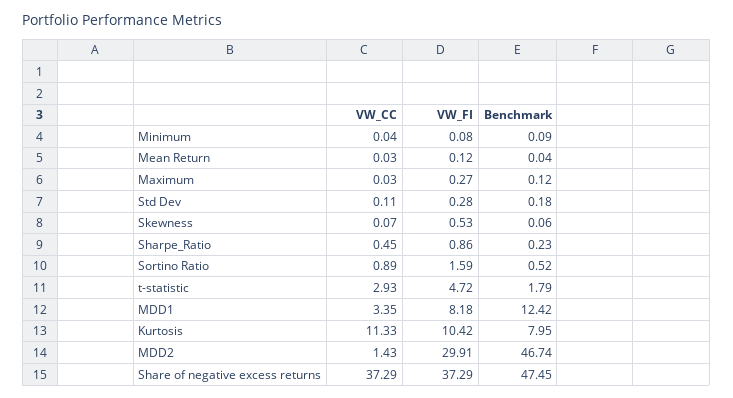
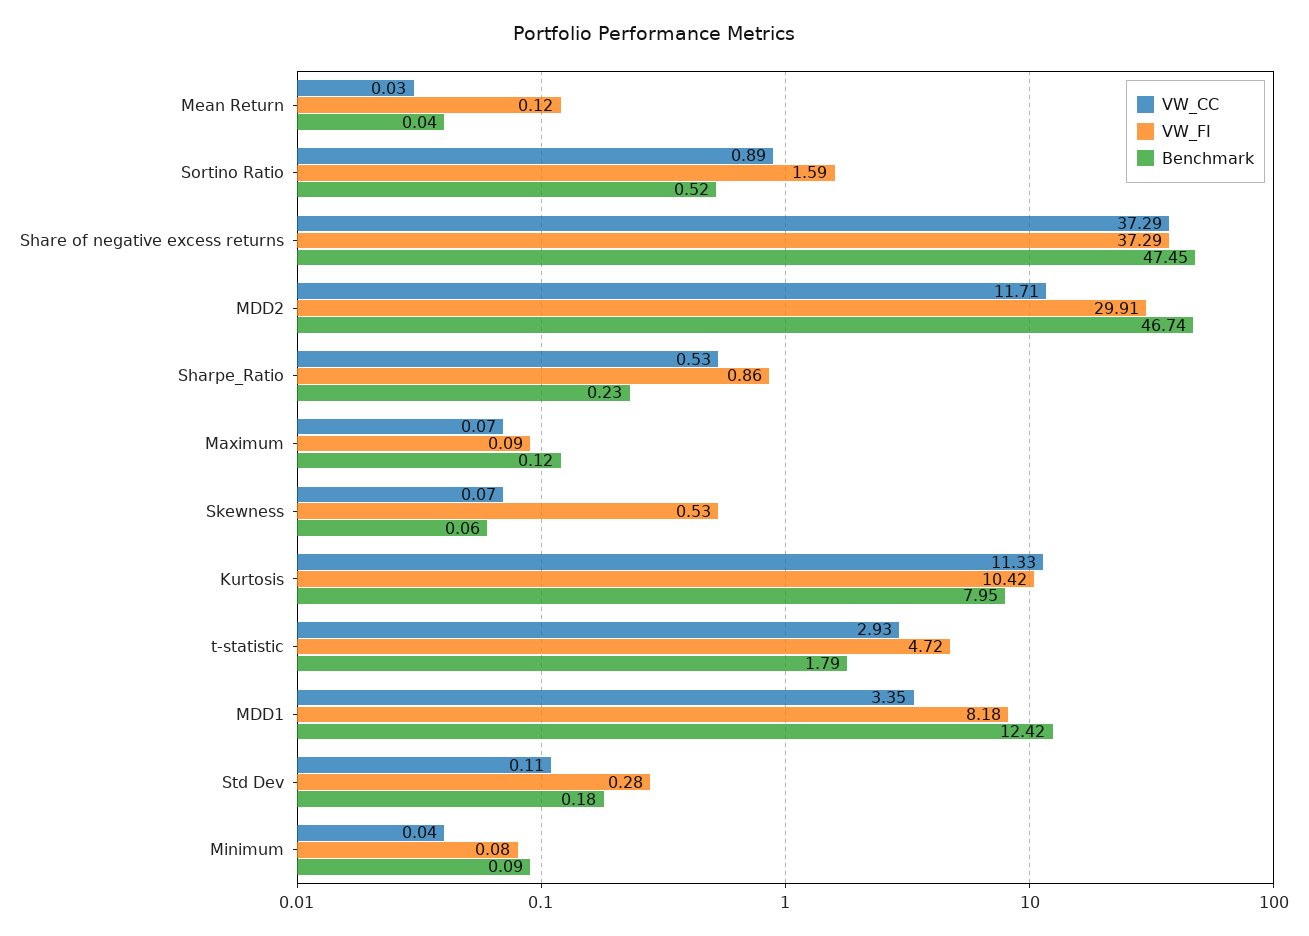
  {
    "VW_CC": {
      "Minimum": 0.04,
      "Mean Return": 0.03,
-     "Maximum": 0.03,
+     "Maximum": 0.07,
      "Std Dev": 0.11,
      "Skewness": 0.07,
-     "Sharpe_Ratio": 0.45,
+     "Sharpe_Ratio": 0.53,
      "Sortino Ratio": 0.89,
      "t-statistic": 2.93,
      "MDD1": 3.35,
      "Kurtosis": 11.33,
-     "MDD2": 1.43,
+     "MDD2": 11.71,
      "Share of negative excess returns": 37.29
    },
    "VW_FI": {
      "Minimum": 0.08,
      "Mean Return": 0.12,
-     "Maximum": 0.27,
+     "Maximum": 0.09,
      "Std Dev": 0.28,
      "Skewness": 0.53,
      "Sharpe_Ratio": 0.86,
      "Sortino Ratio": 1.59,
      "t-statistic": 4.72,
      "MDD1": 8.18,
      "Kurtosis": 10.42,
      "MDD2": 29.91,
      "Share of negative excess returns": 37.29
    },
    "Benchmark": {
      "Minimum": 0.09,
      "Mean Return": 0.04,
      "Maximum": 0.12,
      "Std Dev": 0.18,
      "Skewness": 0.06,
      "Sharpe_Ratio": 0.23,
      "Sortino Ratio": 0.52,
      "t-statistic": 1.79,
      "MDD1": 12.42,
      "Kurtosis": 7.95,
      "MDD2": 46.74,
      "Share of negative excess returns": 47.45
    }
  }

